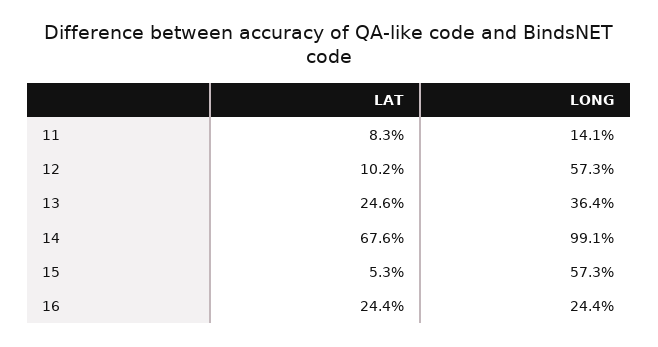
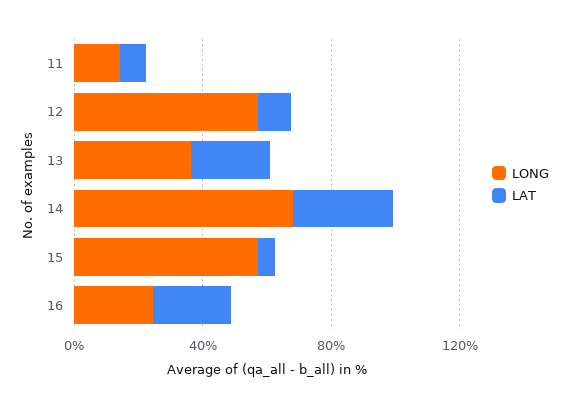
  {
    "LAT": {
      "11": 8.3,
      "12": 10.2,
      "13": 24.6,
-     "14": 67.6,
+     "14": 30,
      "15": 5.3,
      "16": 24.4
    },
    "LONG": {
      "11": 14.1,
      "12": 57.3,
      "13": 36.4,
-     "14": 99.1,
+     "14": 70,
      "15": 57.3,
      "16": 24.4
    }
  }

